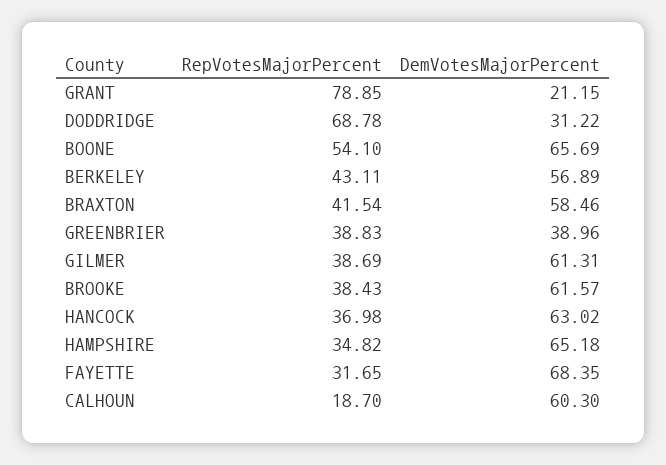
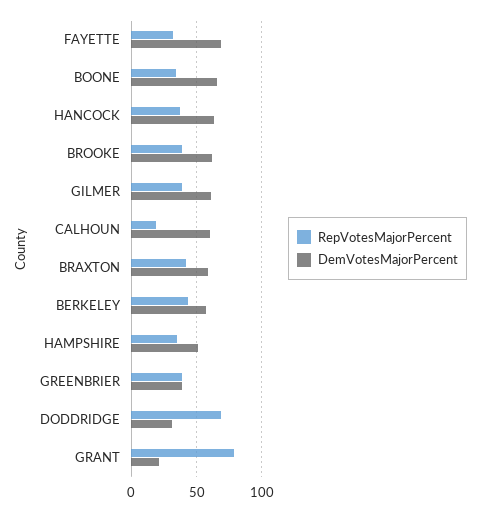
  {
    "RepVotesMajorPercent": {
      "GRANT": 78.85,
      "DODDRIDGE": 68.78,
-     "BOONE": 54.1,
+     "BOONE": 35,
      "BERKELEY": 43.11,
      "BRAXTON": 41.54,
      "GREENBRIER": 38.83,
      "GILMER": 38.69,
      "BROOKE": 38.43,
      "HANCOCK": 36.98,
      "HAMPSHIRE": 34.82,
      "FAYETTE": 31.65,
      "CALHOUN": 18.7
    },
    "DemVotesMajorPercent": {
      "GRANT": 21.15,
      "DODDRIDGE": 31.22,
      "BOONE": 65.69,
      "BERKELEY": 56.89,
      "BRAXTON": 58.46,
      "GREENBRIER": 38.96,
      "GILMER": 61.31,
      "BROOKE": 61.57,
      "HANCOCK": 63.02,
-     "HAMPSHIRE": 65.18,
+     "HAMPSHIRE": 50,
      "FAYETTE": 68.35,
      "CALHOUN": 60.3
    }
  }

